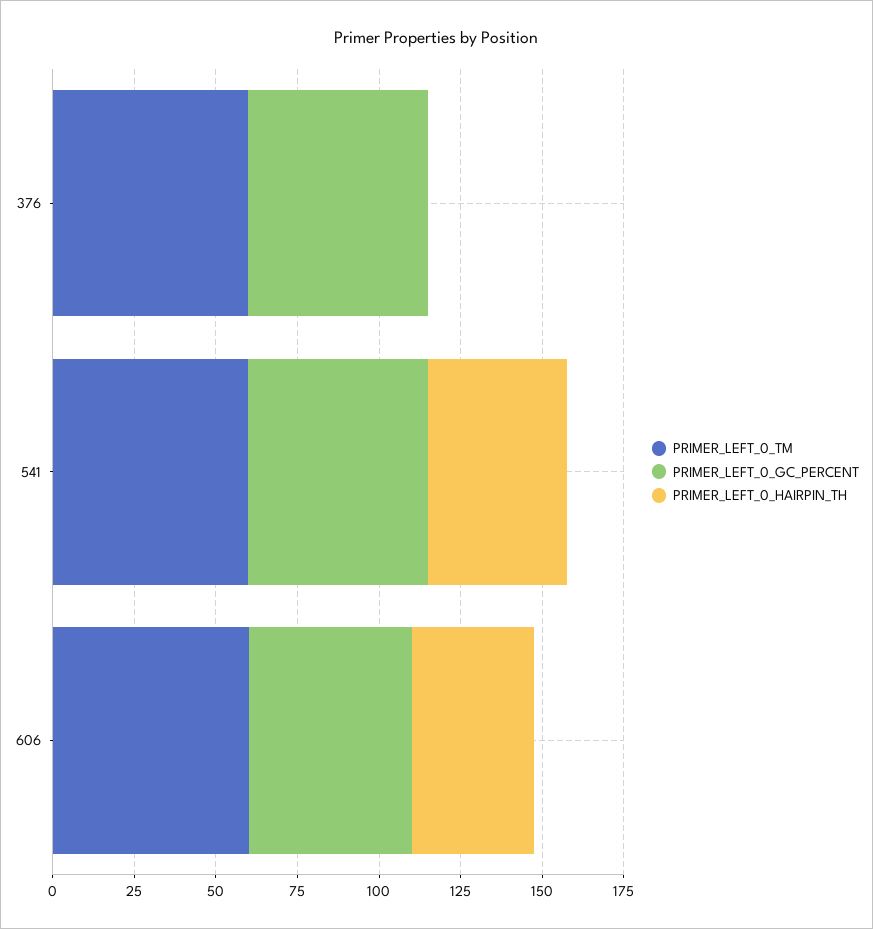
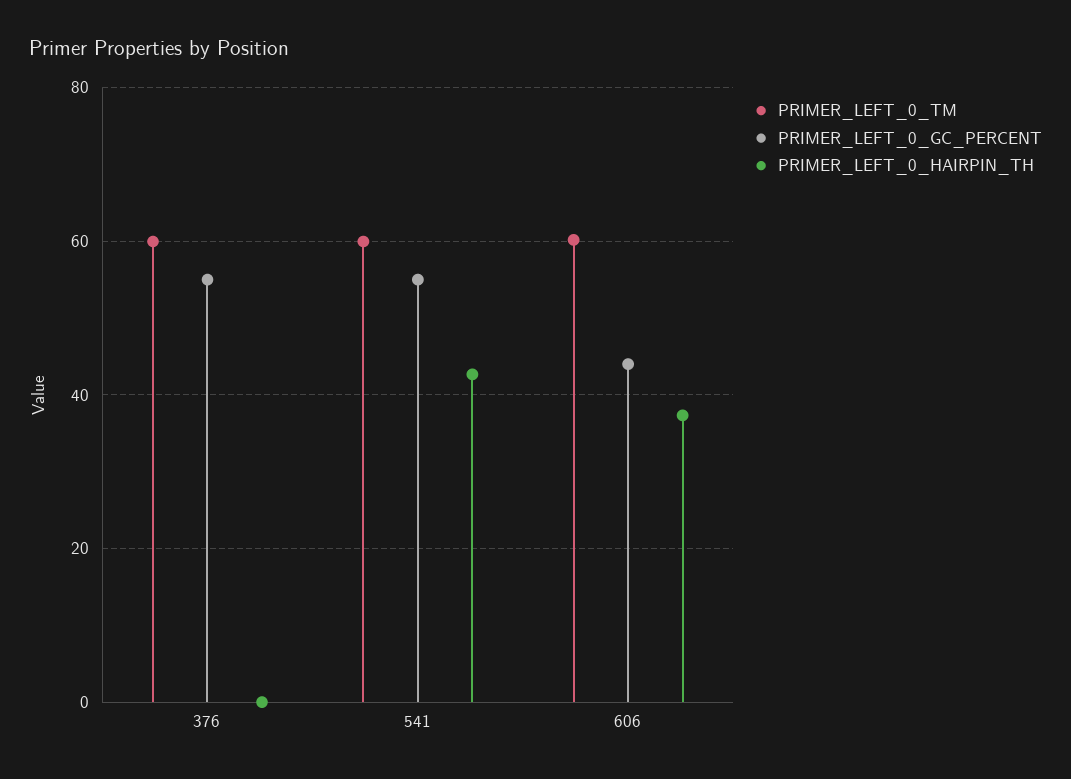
  {
    "PRIMER_LEFT_0_TM": {
      "376": 60,
      "541": 60,
      "606": 60
    },
    "PRIMER_LEFT_0_GC_PERCENT": {
      "376": 56,
      "541": 56,
-     "606": 50
+     "606": 44
    },
    "PRIMER_LEFT_0_HAIRPIN_TH": {
      "376": 0,
      "541": 42,
      "606": 38
    }
  }

